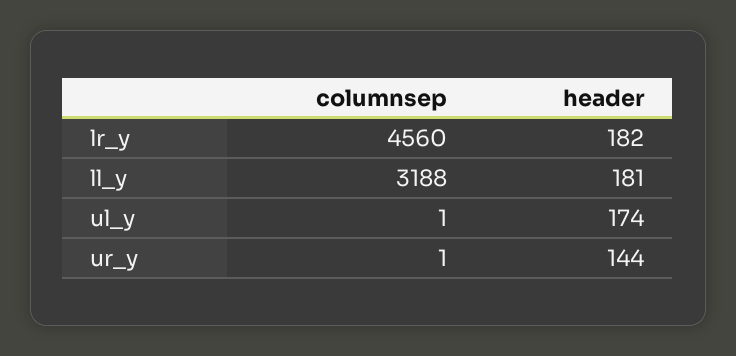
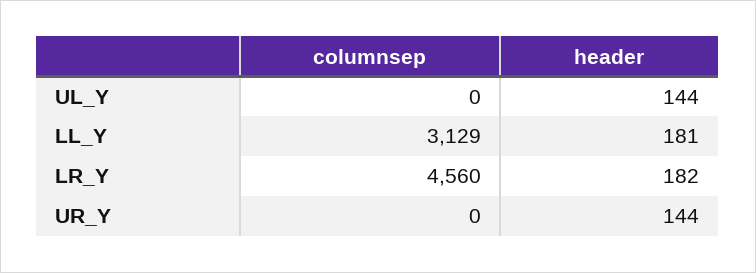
  {
    "columnsep": {
      "lr_y": 4560,
-     "ll_y": 3188,
+     "ll_y": 3129,
-     "ul_y": 1,
+     "ul_y": 0,
-     "ur_y": 1
+     "ur_y": 0
    },
    "header": {
      "lr_y": 182,
      "ll_y": 181,
-     "ul_y": 174,
+     "ul_y": 144,
      "ur_y": 144
    }
  }

